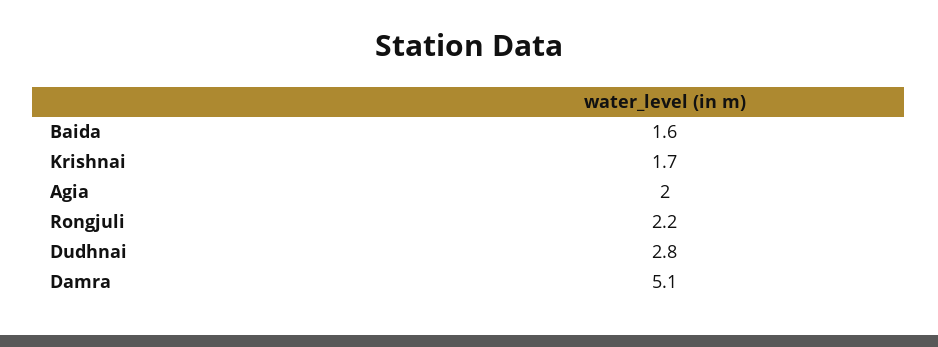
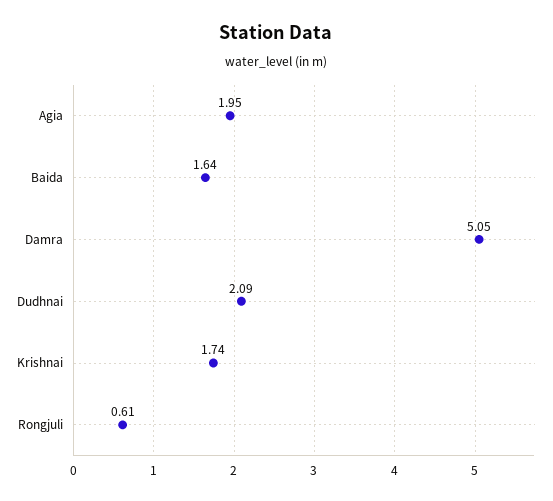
  {
    "Baida": 1.64,
    "Krishnai": 1.74,
    "Agia": 1.95,
-   "Rongjuli": 2.2,
+   "Rongjuli": 0.61,
-   "Dudhnai": 2.8,
+   "Dudhnai": 2.09,
    "Damra": 5.05
  }

